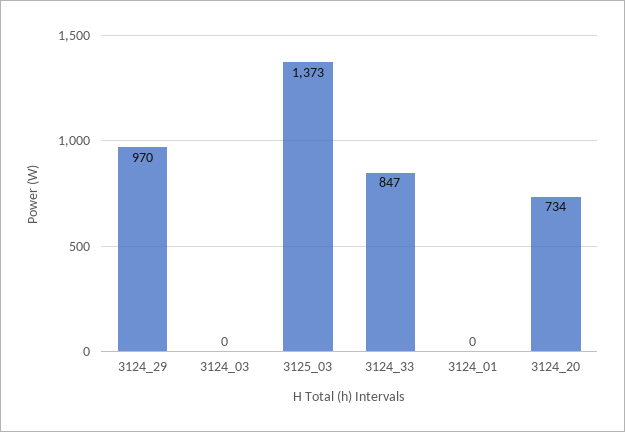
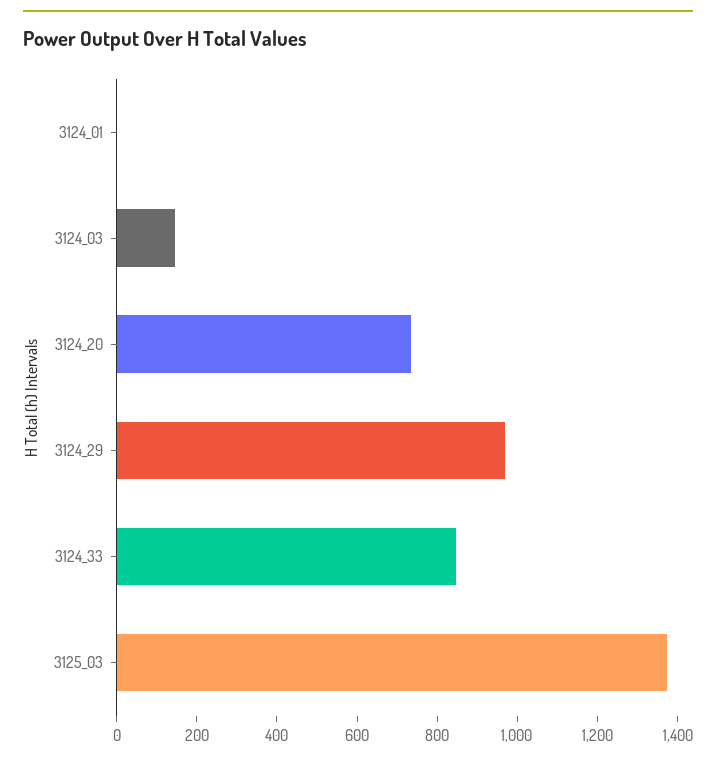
  {
    "3124_29": 970,
-   "3124_03": 0,
+   "3124_03": 150,
    "3125_03": 1373,
    "3124_33": 847,
    "3124_01": 0,
    "3124_20": 734
  }

